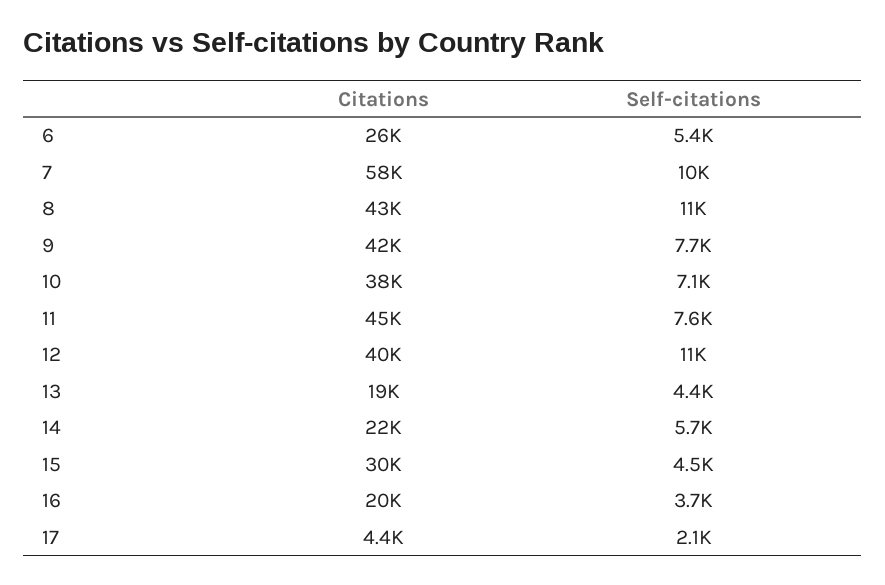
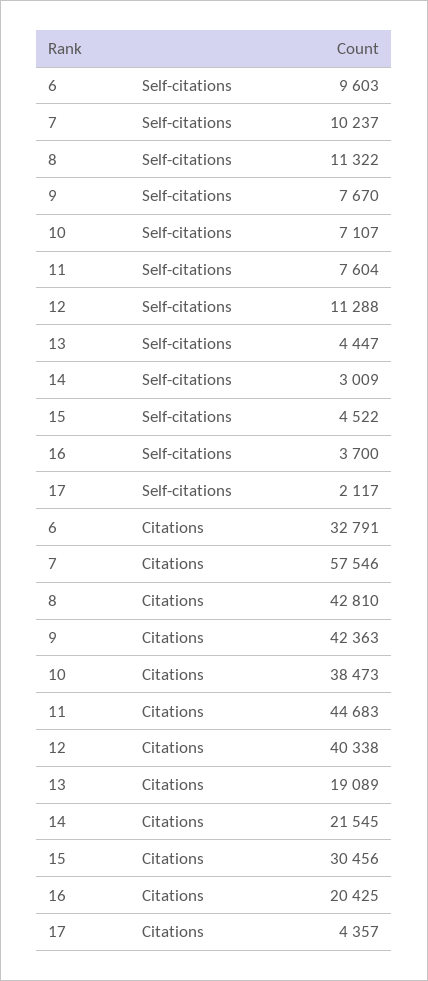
  {
    "Citations": {
-     "6": 26000,
+     "6": 32791,
      "7": 57546,
      "8": 42810,
      "9": 42363,
      "10": 38473,
      "11": 44683,
      "12": 40338,
      "13": 19089,
      "14": 21545,
      "15": 30456,
      "16": 20425,
      "17": 4357
    },
    "Self-citations": {
-     "6": 5400,
+     "6": 9603,
      "7": 10237,
      "8": 11322,
      "9": 7670,
      "10": 7107,
      "11": 7604,
      "12": 11288,
      "13": 4447,
-     "14": 5700,
+     "14": 3009,
      "15": 4522,
      "16": 3700,
      "17": 2117
    }
  }

